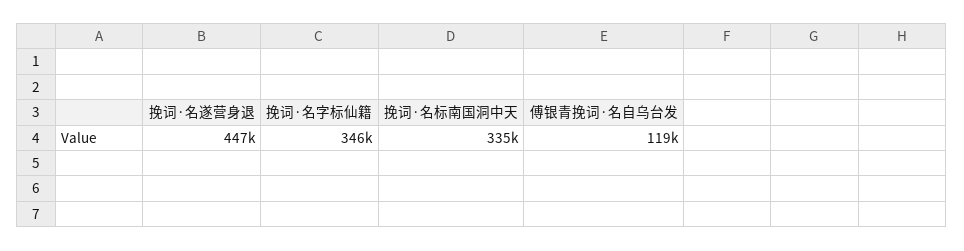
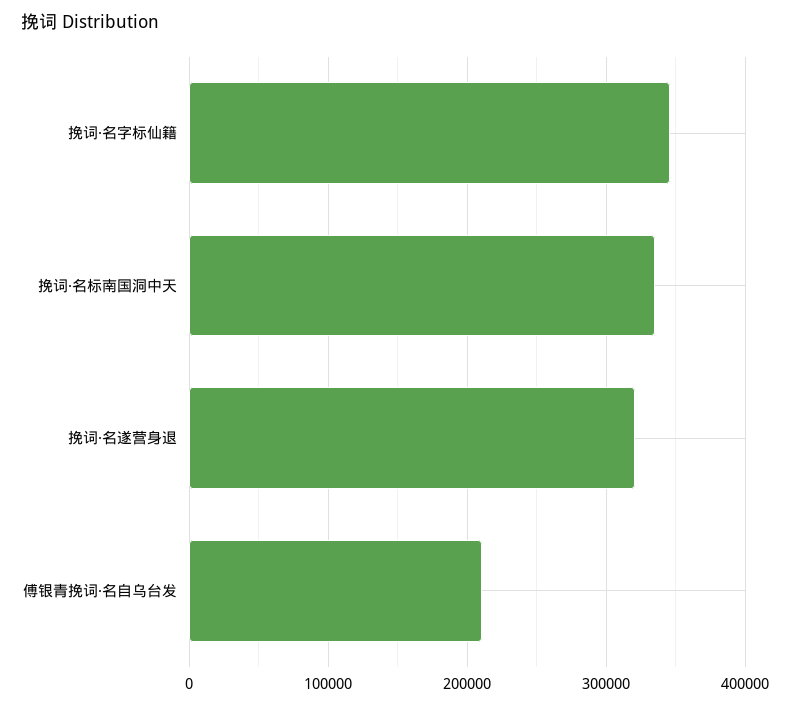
  {
-   "挽词·名遂营身退": 447000,
+   "挽词·名遂营身退": 320000,
    "挽词·名字标仙籍": 346000,
    "挽词·名标南国洞中天": 335000,
-   "傅银青挽词·名自乌台发": 119000
+   "傅银青挽词·名自乌台发": 210000
  }

